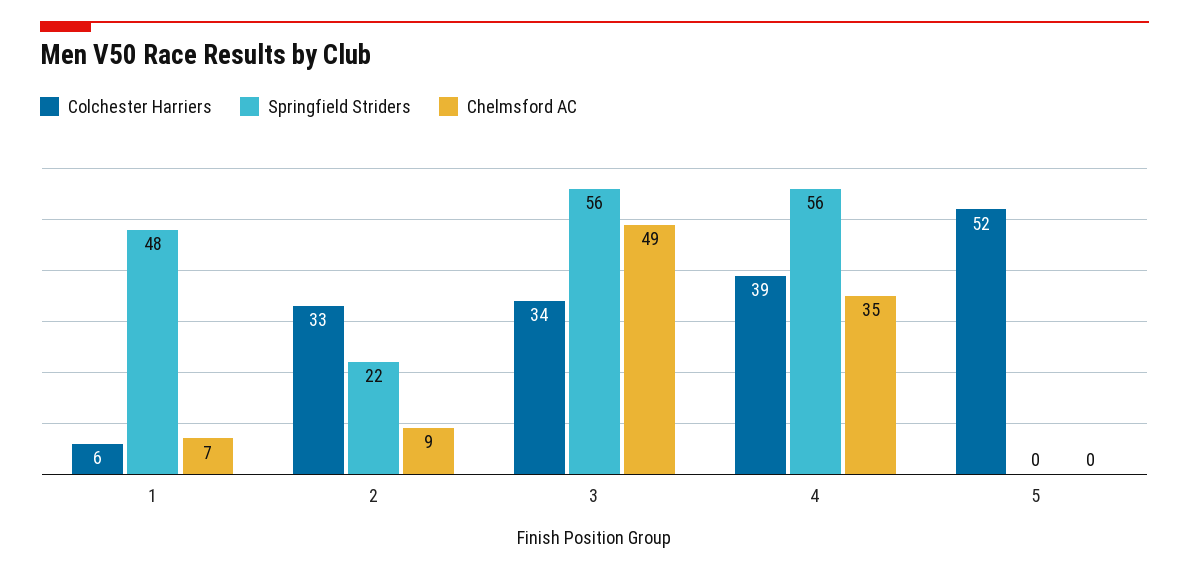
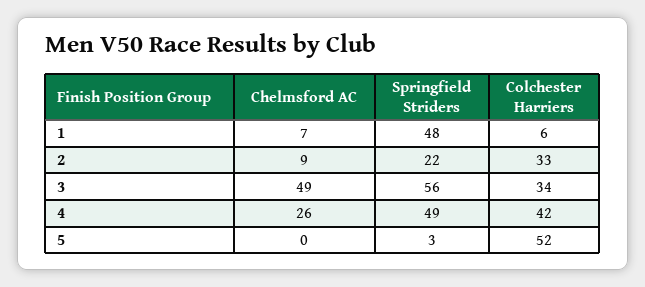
  {
    "Colchester Harriers": {
      "1": 6,
      "2": 33,
      "3": 34,
-     "4": 39,
+     "4": 42,
      "5": 52
    },
    "Springfield Striders": {
      "1": 48,
      "2": 22,
      "3": 56,
-     "4": 56,
+     "4": 49,
-     "5": 0
+     "5": 3
    },
    "Chelmsford AC": {
      "1": 7,
      "2": 9,
      "3": 49,
-     "4": 35,
+     "4": 26,
      "5": 0
    }
  }

